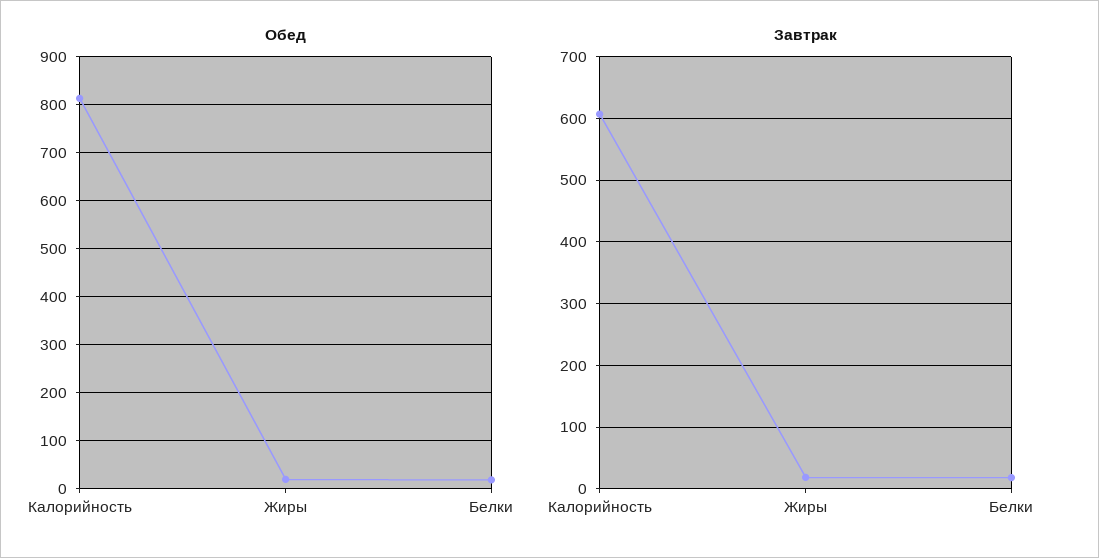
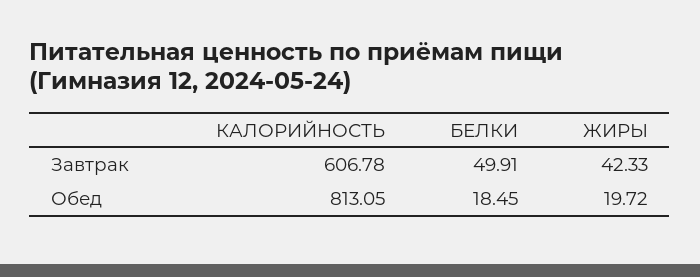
  {
    "Обед": {
      "Калорийность": 813.05,
      "Жиры": 19.72,
      "Белки": 18.45
    },
    "Завтрак": {
      "Калорийность": 606.78,
-     "Жиры": 20,
+     "Жиры": 42.33,
-     "Белки": 20
+     "Белки": 49.91
    }
  }

